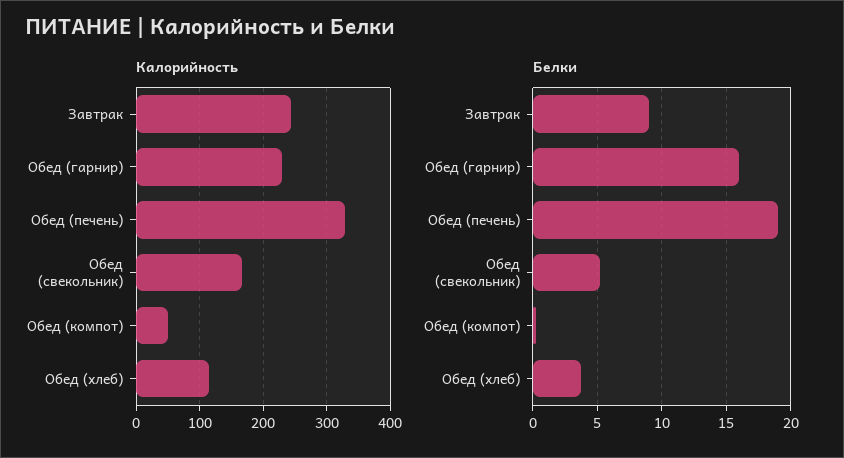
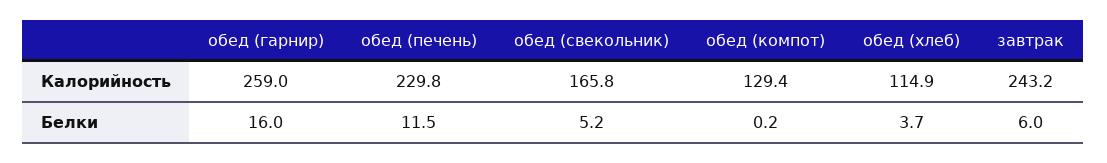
  {
    "Калорийность": {
      "Завтрак": 243.2,
-     "Обед (гарнир)": 230,
+     "Обед (гарнир)": 259,
-     "Обед (печень)": 330,
+     "Обед (печень)": 229.8,
      "Обед (свекольник)": 165.8,
-     "Обед (компот)": 50,
+     "Обед (компот)": 129.4,
      "Обед (хлеб)": 114.9
    },
    "Белки": {
-     "Завтрак": 9,
+     "Завтрак": 6,
      "Обед (гарнир)": 16,
-     "Обед (печень)": 19,
+     "Обед (печень)": 11.5,
      "Обед (свекольник)": 5.2,
      "Обед (компот)": 0.2,
      "Обед (хлеб)": 3.7
    }
  }

